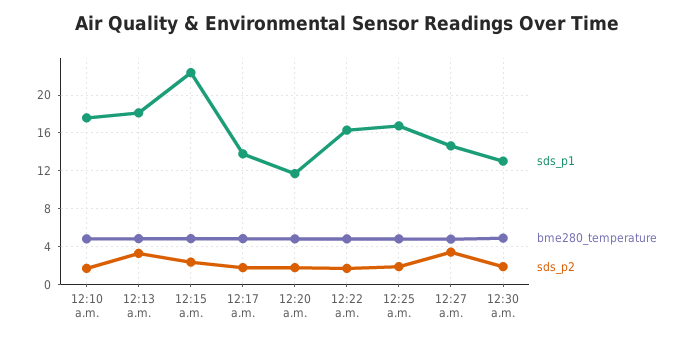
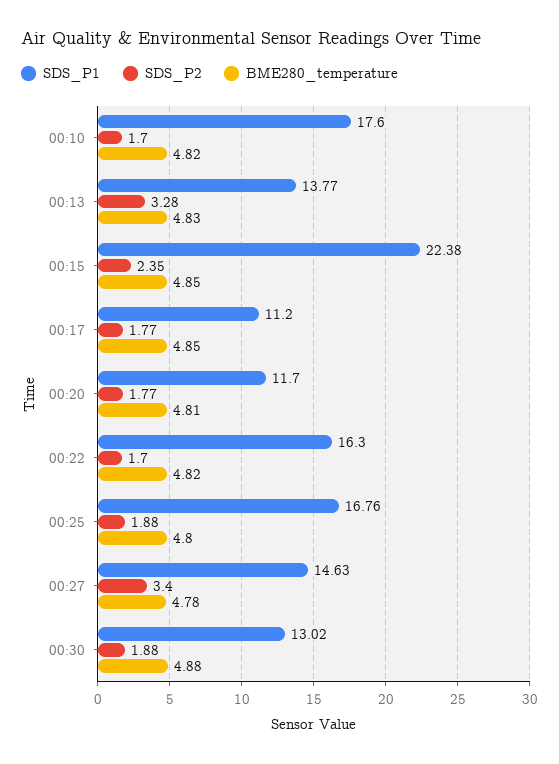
  {
    "sds_p1": {
      "12:10 a.m.": 17.6,
-     "12:13 a.m.": 18,
+     "12:13 a.m.": 13.77,
      "12:15 a.m.": 22.38,
-     "12:17 a.m.": 14,
+     "12:17 a.m.": 11.2,
      "12:20 a.m.": 11.7,
      "12:22 a.m.": 16.3,
      "12:25 a.m.": 16.76,
      "12:27 a.m.": 14.63,
      "12:30 a.m.": 13.02
    },
    "bme280_temperature": {
      "12:10 a.m.": 4.82,
      "12:13 a.m.": 4.83,
      "12:15 a.m.": 4.85,
      "12:17 a.m.": 4.85,
      "12:20 a.m.": 4.81,
      "12:22 a.m.": 4.82,
      "12:25 a.m.": 4.8,
      "12:27 a.m.": 4.78,
      "12:30 a.m.": 4.88
    },
    "sds_p2": {
      "12:10 a.m.": 1.7,
      "12:13 a.m.": 3.28,
      "12:15 a.m.": 2.35,
      "12:17 a.m.": 1.77,
      "12:20 a.m.": 1.77,
      "12:22 a.m.": 1.7,
      "12:25 a.m.": 1.88,
      "12:27 a.m.": 3.4,
      "12:30 a.m.": 1.88
    }
  }

